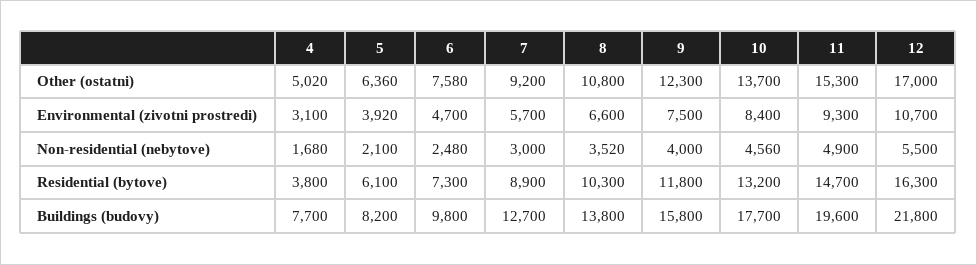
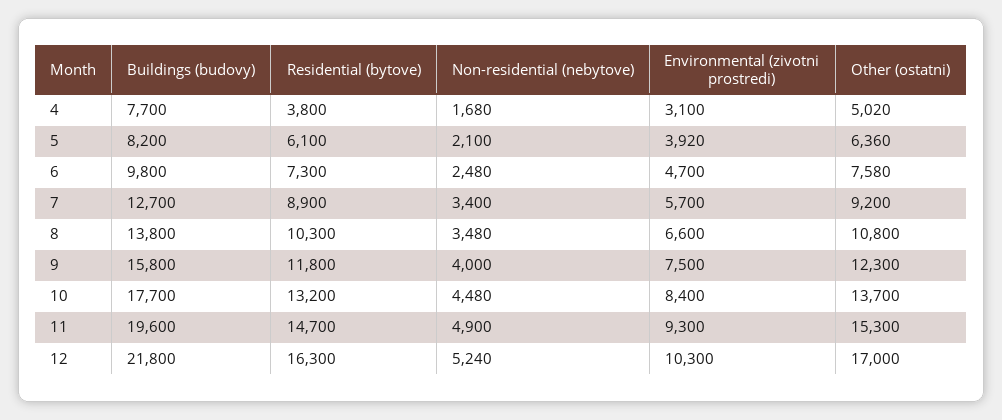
  {
    "4": {
      "Other (ostatni)": 5020,
      "Environmental (zivotni prostredi)": 3100,
      "Non-residential (nebytove)": 1680,
      "Residential (bytove)": 3800,
      "Buildings (budovy)": 7700
    },
    "5": {
      "Other (ostatni)": 6360,
      "Environmental (zivotni prostredi)": 3920,
      "Non-residential (nebytove)": 2100,
      "Residential (bytove)": 6100,
      "Buildings (budovy)": 8200
    },
    "6": {
      "Other (ostatni)": 7580,
      "Environmental (zivotni prostredi)": 4700,
      "Non-residential (nebytove)": 2480,
      "Residential (bytove)": 7300,
      "Buildings (budovy)": 9800
    },
    "7": {
      "Other (ostatni)": 9200,
      "Environmental (zivotni prostredi)": 5700,
-     "Non-residential (nebytove)": 3000,
+     "Non-residential (nebytove)": 3400,
      "Residential (bytove)": 8900,
      "Buildings (budovy)": 12700
    },
    "8": {
      "Other (ostatni)": 10800,
      "Environmental (zivotni prostredi)": 6600,
-     "Non-residential (nebytove)": 3520,
+     "Non-residential (nebytove)": 3480,
      "Residential (bytove)": 10300,
      "Buildings (budovy)": 13800
    },
    "9": {
      "Other (ostatni)": 12300,
      "Environmental (zivotni prostredi)": 7500,
      "Non-residential (nebytove)": 4000,
      "Residential (bytove)": 11800,
      "Buildings (budovy)": 15800
    },
    "10": {
      "Other (ostatni)": 13700,
      "Environmental (zivotni prostredi)": 8400,
-     "Non-residential (nebytove)": 4560,
+     "Non-residential (nebytove)": 4480,
      "Residential (bytove)": 13200,
      "Buildings (budovy)": 17700
    },
    "11": {
      "Other (ostatni)": 15300,
      "Environmental (zivotni prostredi)": 9300,
      "Non-residential (nebytove)": 4900,
      "Residential (bytove)": 14700,
      "Buildings (budovy)": 19600
    },
    "12": {
      "Other (ostatni)": 17000,
-     "Environmental (zivotni prostredi)": 10700,
+     "Environmental (zivotni prostredi)": 10300,
-     "Non-residential (nebytove)": 5500,
+     "Non-residential (nebytove)": 5240,
      "Residential (bytove)": 16300,
      "Buildings (budovy)": 21800
    }
  }

